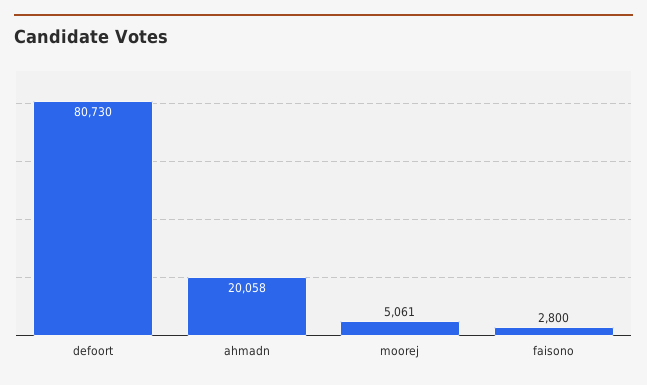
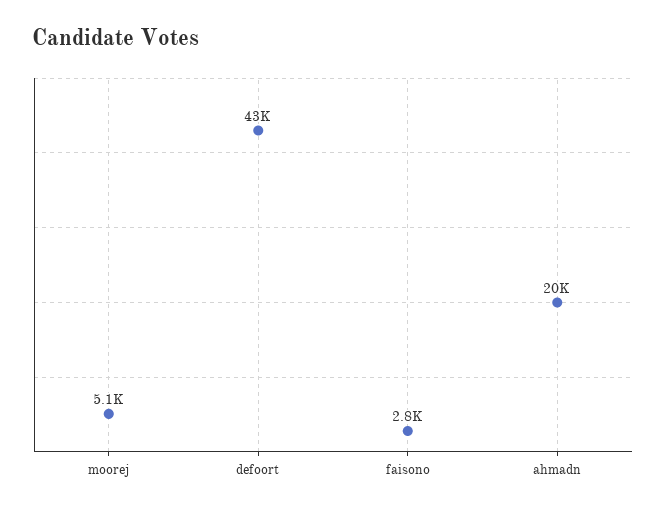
  {
-   "defoort": 80730,
+   "defoort": 43000,
    "ahmadn": 20058,
    "moorej": 5061,
    "faisono": 2800
  }

